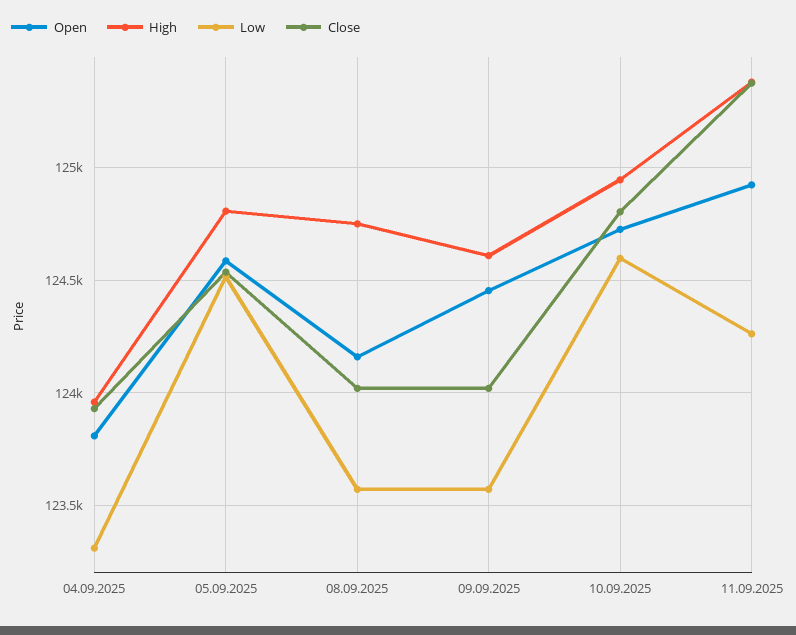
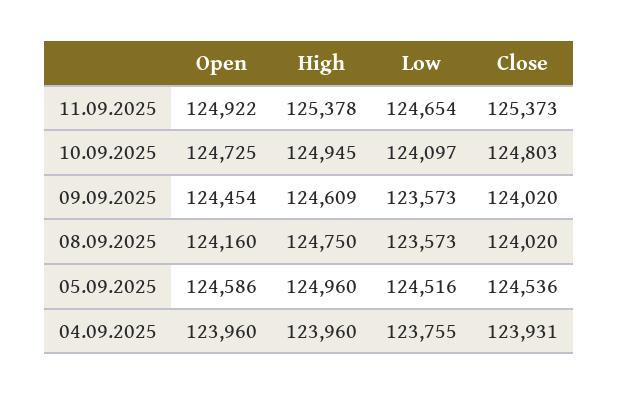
  {
    "Open": {
-     "04.09.2025": 123800,
+     "04.09.2025": 123960,
      "05.09.2025": 124586,
      "08.09.2025": 124160,
      "09.09.2025": 124454,
      "10.09.2025": 124725,
      "11.09.2025": 124922
    },
    "High": {
      "04.09.2025": 123960,
-     "05.09.2025": 124800,
+     "05.09.2025": 124960,
      "08.09.2025": 124750,
      "09.09.2025": 124609,
      "10.09.2025": 124945,
      "11.09.2025": 125378
    },
    "Low": {
-     "04.09.2025": 123300,
+     "04.09.2025": 123755,
      "05.09.2025": 124516,
      "08.09.2025": 123573,
      "09.09.2025": 123573,
-     "10.09.2025": 124600,
+     "10.09.2025": 124097,
-     "11.09.2025": 124250
+     "11.09.2025": 124654
    },
    "Close": {
      "04.09.2025": 123931,
      "05.09.2025": 124536,
      "08.09.2025": 124020,
      "09.09.2025": 124020,
      "10.09.2025": 124803,
      "11.09.2025": 125373
    }
  }

